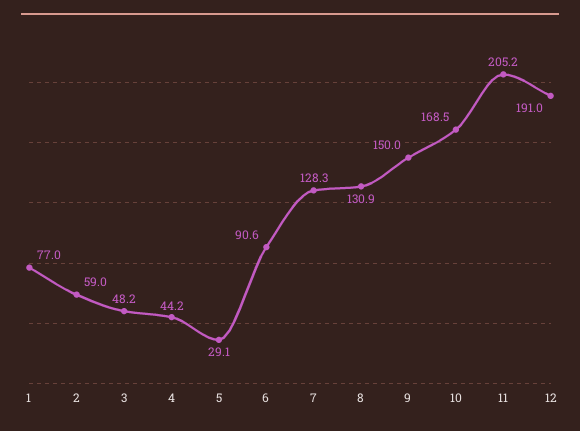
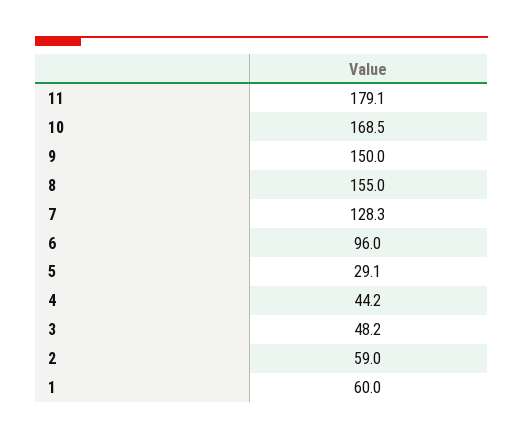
  {
-   "1": 77,
+   "1": 60,
    "2": 59,
    "3": 48.2,
    "4": 44.2,
    "5": 29.1,
-   "6": 90.6,
+   "6": 96,
    "7": 128.3,
-   "8": 130.9,
+   "8": 155,
    "9": 150,
    "10": 168.5,
-   "11": 205.2,
+   "11": 179.1
-   "12": 191
  }

